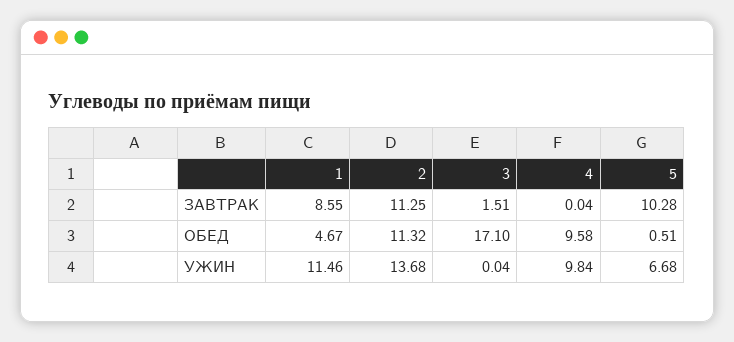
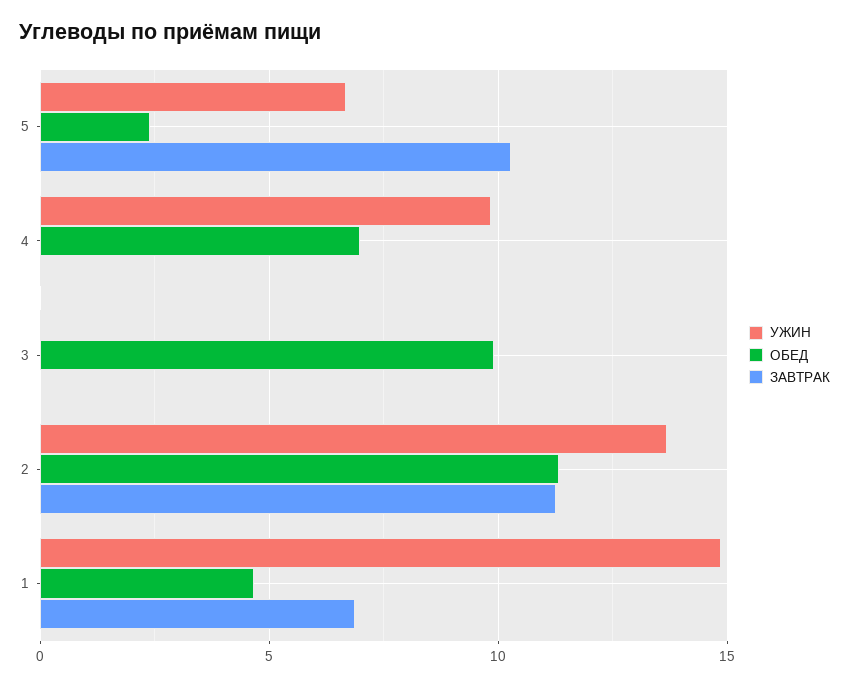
  {
    "ЗАВТРАК": {
-     "1": 8.55,
+     "1": 7,
      "2": 11.25,
-     "3": 1.51,
+     "3": 0,
      "4": 0.04,
      "5": 10.28
    },
    "ОБЕД": {
      "1": 4.67,
      "2": 11.32,
-     "3": 17.1,
+     "3": 10,
-     "4": 9.58,
+     "4": 7,
-     "5": 0.51
+     "5": 2.5
    },
    "УЖИН": {
-     "1": 11.46,
+     "1": 15,
      "2": 13.68,
      "3": 0.04,
      "4": 9.84,
      "5": 6.68
    }
  }

